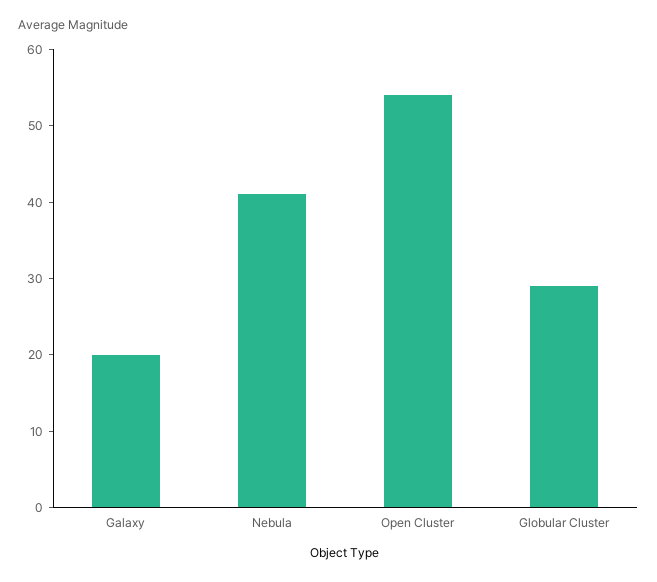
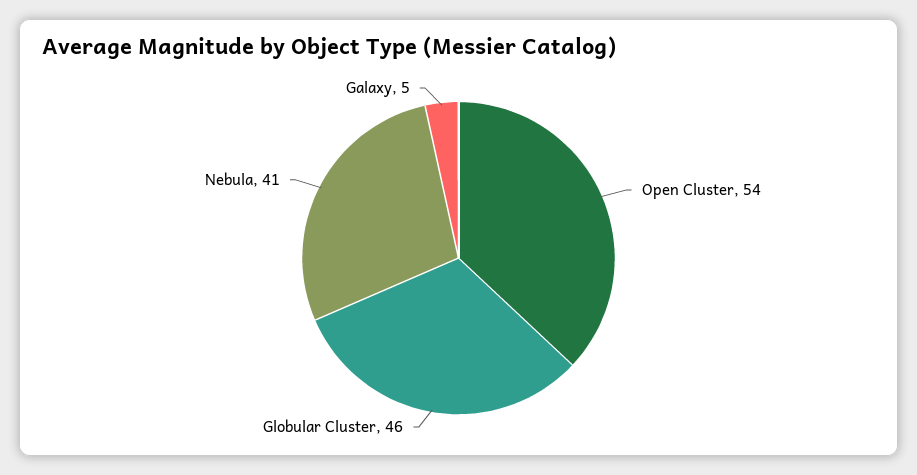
  {
-   "Galaxy": 20,
+   "Galaxy": 5,
    "Nebula": 41,
    "Open Cluster": 54,
-   "Globular Cluster": 30
+   "Globular Cluster": 46
  }

